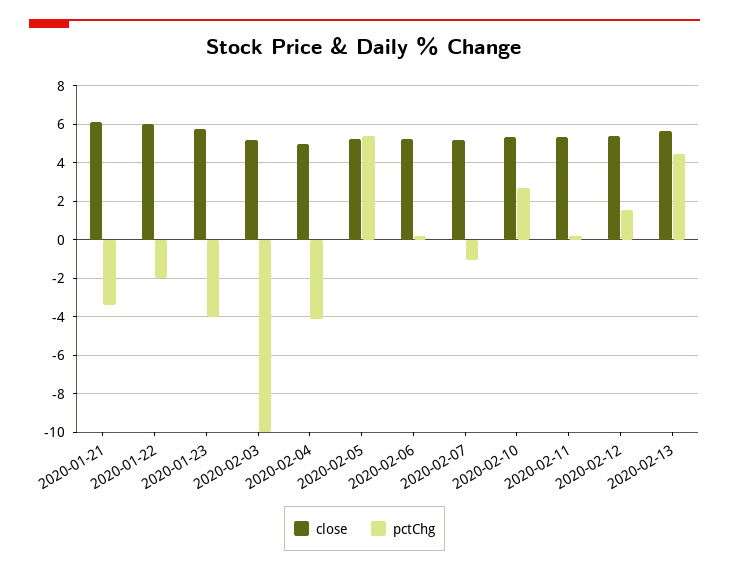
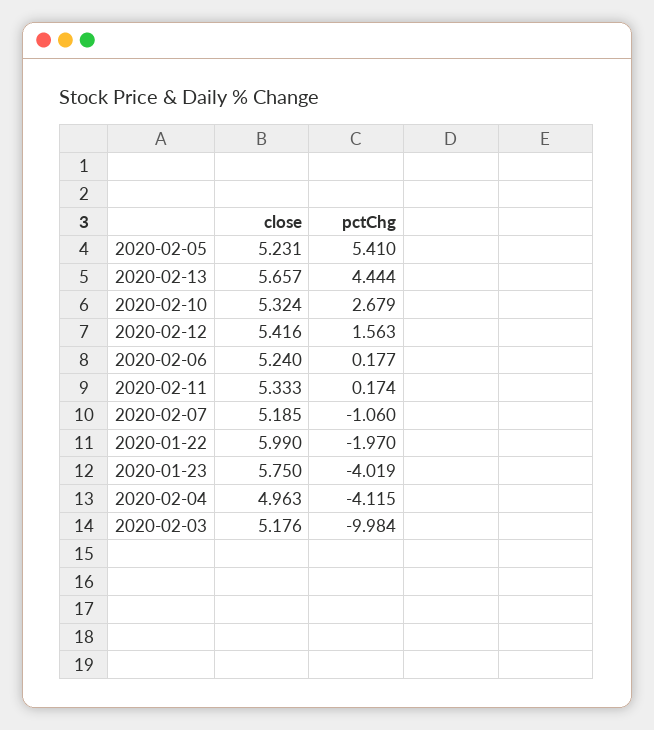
  {
    "close": {
-     "2020-01-21": 6,
      "2020-01-22": 5.99,
      "2020-01-23": 5.75,
      "2020-02-03": 5.176,
      "2020-02-04": 4.963,
      "2020-02-05": 5.231,
      "2020-02-06": 5.24,
      "2020-02-07": 5.185,
      "2020-02-10": 5.324,
      "2020-02-11": 5.333,
      "2020-02-12": 5.416,
      "2020-02-13": 5.657
    },
    "pctChg": {
-     "2020-01-21": -3.5,
      "2020-01-22": -1.97,
      "2020-01-23": -4.019,
      "2020-02-03": -9.984,
      "2020-02-04": -4.115,
      "2020-02-05": 5.41,
      "2020-02-06": 0.177,
      "2020-02-07": -1.06,
      "2020-02-10": 2.679,
      "2020-02-11": 0.174,
      "2020-02-12": 1.563,
      "2020-02-13": 4.444
    }
  }

